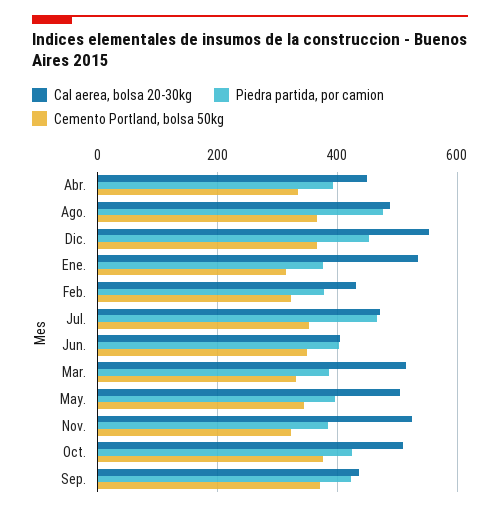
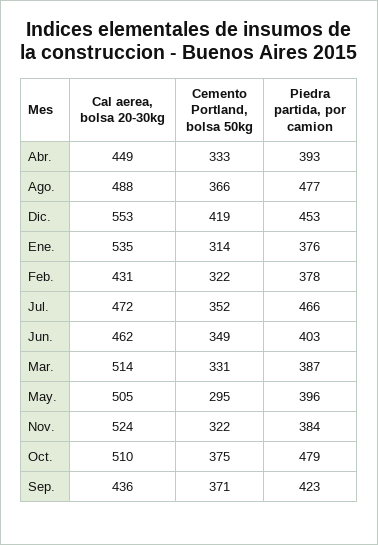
  {
    "Cal aerea, bolsa 20-30kg": {
      "Abr.": 449,
      "Ago.": 488,
      "Dic.": 553,
      "Ene.": 535,
      "Feb.": 431,
      "Jul.": 472,
-     "Jun.": 400,
+     "Jun.": 462,
      "Mar.": 514,
      "May.": 505,
      "Nov.": 524,
      "Oct.": 510,
      "Sep.": 436
    },
    "Piedra partida, por camion": {
      "Abr.": 393,
      "Ago.": 477,
      "Dic.": 453,
      "Ene.": 376,
      "Feb.": 378,
      "Jul.": 466,
      "Jun.": 403,
      "Mar.": 387,
      "May.": 396,
      "Nov.": 384,
-     "Oct.": 420,
+     "Oct.": 479,
      "Sep.": 423
    },
    "Cemento Portland, bolsa 50kg": {
      "Abr.": 333,
      "Ago.": 366,
-     "Dic.": 360,
+     "Dic.": 419,
      "Ene.": 314,
      "Feb.": 322,
      "Jul.": 352,
      "Jun.": 349,
      "Mar.": 331,
-     "May.": 340,
+     "May.": 295,
      "Nov.": 322,
      "Oct.": 375,
      "Sep.": 371
    }
  }

